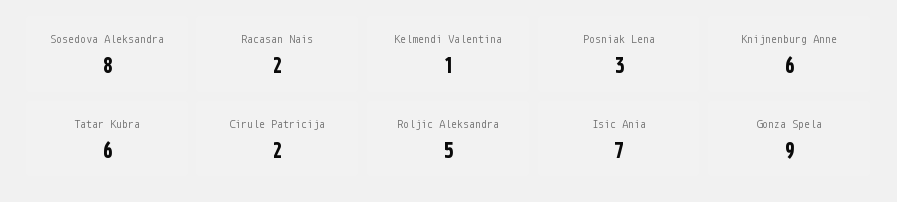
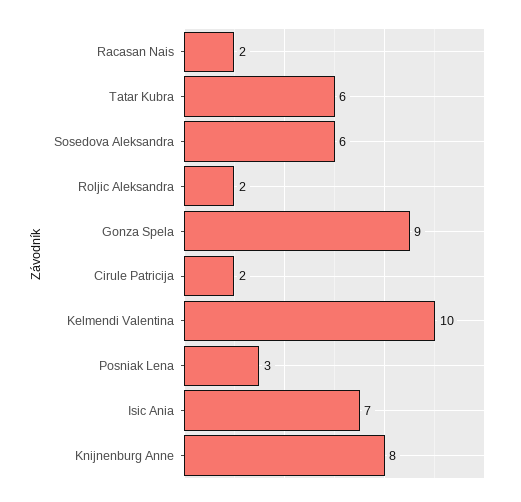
  {
-   "Sosedova Aleksandra": 8,
+   "Sosedova Aleksandra": 6,
    "Racasan Nais": 2,
-   "Kelmendi Valentina": 1,
+   "Kelmendi Valentina": 10,
    "Posniak Lena": 3,
-   "Knijnenburg Anne": 6,
+   "Knijnenburg Anne": 8,
    "Tatar Kubra": 6,
    "Cirule Patricija": 2,
-   "Roljic Aleksandra": 5,
+   "Roljic Aleksandra": 2,
    "Isic Ania": 7,
    "Gonza Spela": 9
  }

